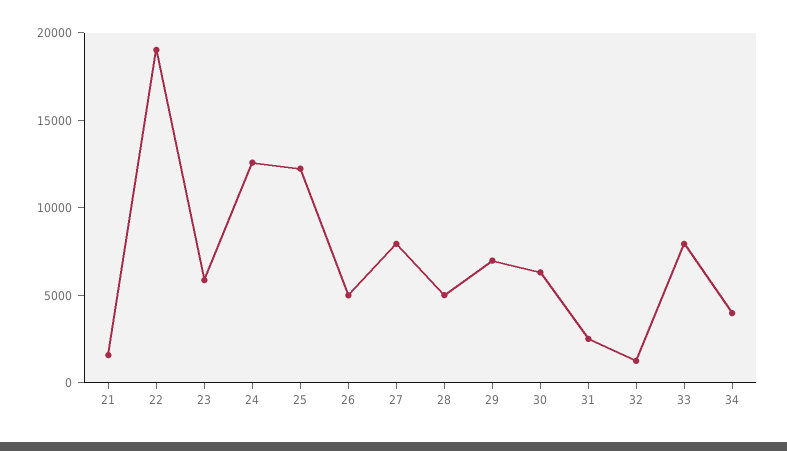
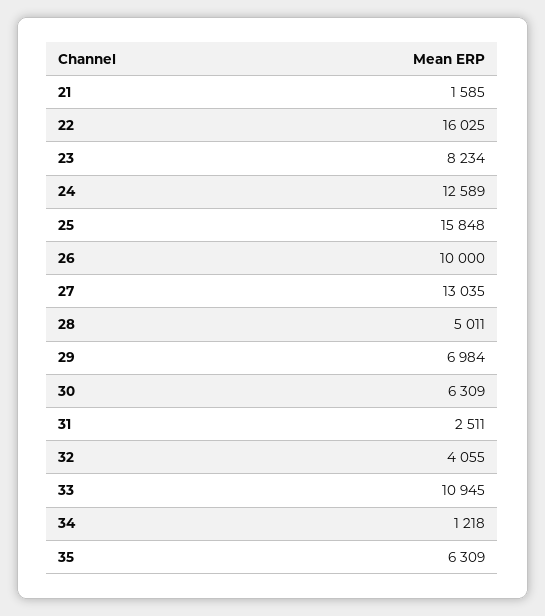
  {
    "21": 1585,
-   "22": 19000,
+   "22": 16025,
-   "23": 6000,
+   "23": 8234,
    "24": 12589,
-   "25": 12000,
+   "25": 15848,
-   "26": 5000,
+   "26": 10000,
-   "27": 8000,
+   "27": 13035,
    "28": 5011,
    "29": 6984,
    "30": 6309,
    "31": 2511,
-   "32": 1000,
+   "32": 4055,
-   "33": 8000,
+   "33": 10945,
-   "34": 4000
+   "34": 1218,
+   "35": 6309
  }

